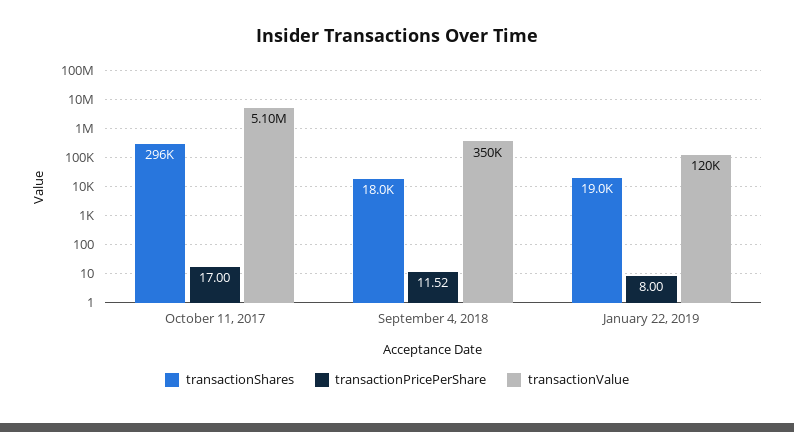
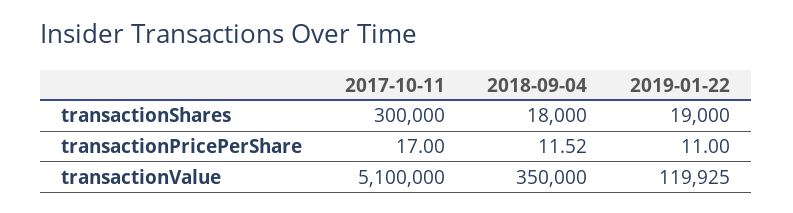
  {
    "transactionShares": {
-     "October 11, 2017": 296000,
+     "October 11, 2017": 300000,
      "September 4, 2018": 18000,
      "January 22, 2019": 19000
    },
    "transactionPricePerShare": {
      "October 11, 2017": 17,
      "September 4, 2018": 11.52,
-     "January 22, 2019": 8
+     "January 22, 2019": 11
    },
    "transactionValue": {
      "October 11, 2017": 5100000,
      "September 4, 2018": 350000,
      "January 22, 2019": 119925
    }
  }

